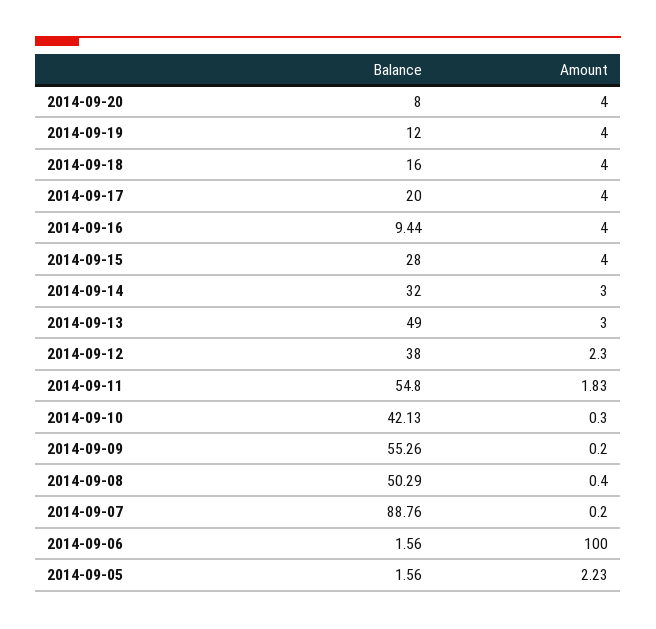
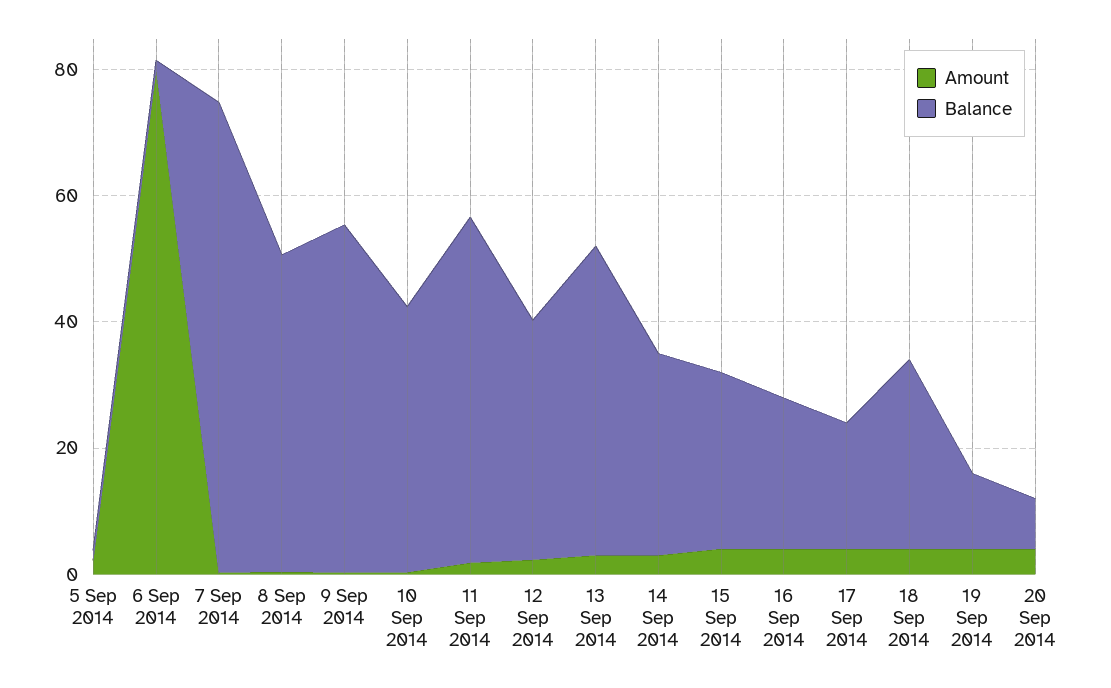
  {
    "Balance": {
      "2014-09-20": 8,
      "2014-09-19": 12,
-     "2014-09-18": 16,
+     "2014-09-18": 30,
      "2014-09-17": 20,
-     "2014-09-16": 9.44,
+     "2014-09-16": 25,
      "2014-09-15": 28,
      "2014-09-14": 32,
      "2014-09-13": 49,
      "2014-09-12": 38,
      "2014-09-11": 54.8,
      "2014-09-10": 42.13,
      "2014-09-09": 55.26,
      "2014-09-08": 50.29,
-     "2014-09-07": 88.76,
+     "2014-09-07": 75,
      "2014-09-06": 1.56,
      "2014-09-05": 1.56
    },
    "Amount": {
      "2014-09-20": 4,
      "2014-09-19": 4,
      "2014-09-18": 4,
      "2014-09-17": 4,
      "2014-09-16": 4,
      "2014-09-15": 4,
      "2014-09-14": 3,
      "2014-09-13": 3,
      "2014-09-12": 2.3,
      "2014-09-11": 1.83,
      "2014-09-10": 0.3,
      "2014-09-09": 0.2,
      "2014-09-08": 0.4,
      "2014-09-07": 0.2,
-     "2014-09-06": 100,
+     "2014-09-06": 80,
      "2014-09-05": 2.23
    }
  }

